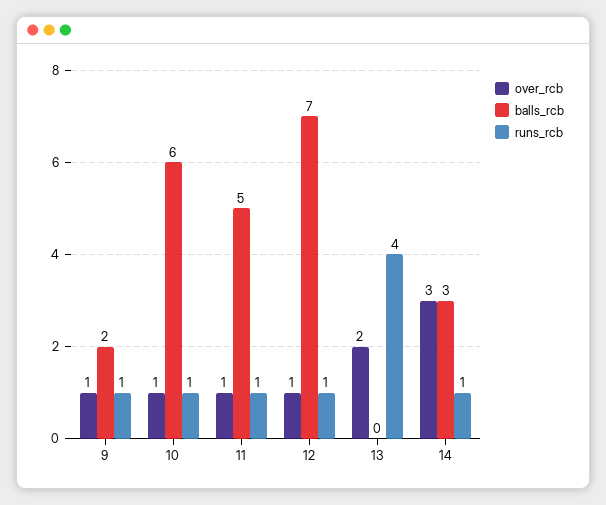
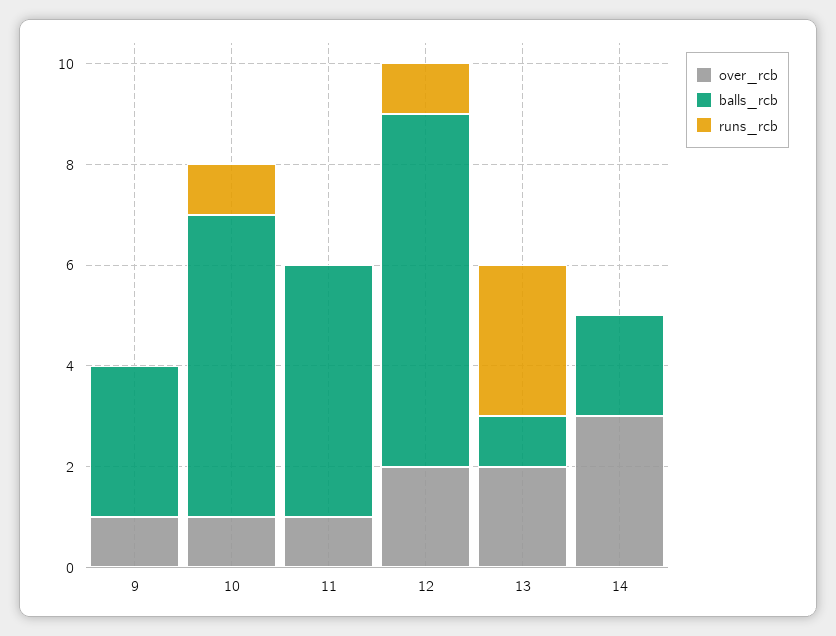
  {
    "over_rcb": {
      "9": 1,
      "10": 1,
      "11": 1,
-     "12": 1,
+     "12": 2,
      "13": 2,
      "14": 3
    },
    "balls_rcb": {
-     "9": 2,
+     "9": 3,
      "10": 6,
      "11": 5,
      "12": 7,
-     "13": 0,
+     "13": 1,
-     "14": 3
+     "14": 2
    },
    "runs_rcb": {
-     "9": 1,
+     "9": 0,
      "10": 1,
-     "11": 1,
+     "11": 0,
      "12": 1,
-     "13": 4,
+     "13": 3,
-     "14": 1
+     "14": 0
    }
  }

